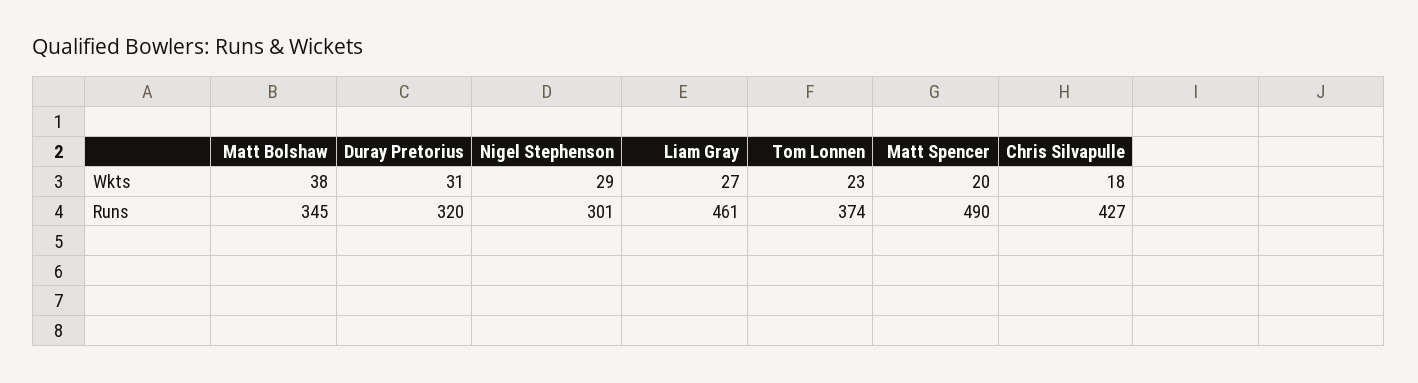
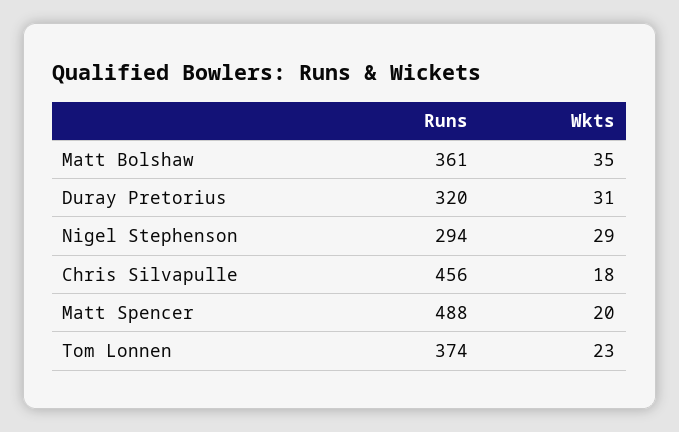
  {
    "Matt Bolshaw": {
-     "Wkts": 38,
+     "Wkts": 35,
-     "Runs": 345
+     "Runs": 361
    },
    "Duray Pretorius": {
      "Wkts": 31,
      "Runs": 320
    },
    "Nigel Stephenson": {
      "Wkts": 29,
-     "Runs": 301
+     "Runs": 294
    },
-   "Liam Gray": {
-     "Wkts": 27,
-     "Runs": 461
-   },
    "Tom Lonnen": {
      "Wkts": 23,
      "Runs": 374
    },
    "Matt Spencer": {
      "Wkts": 20,
-     "Runs": 490
+     "Runs": 488
    },
    "Chris Silvapulle": {
      "Wkts": 18,
-     "Runs": 427
+     "Runs": 456
    }
  }

